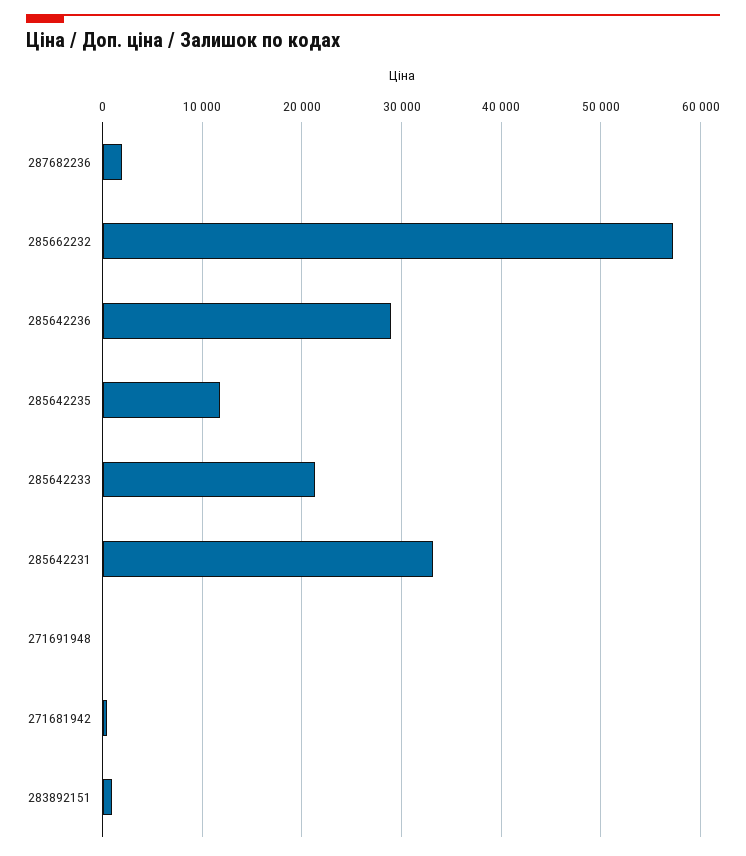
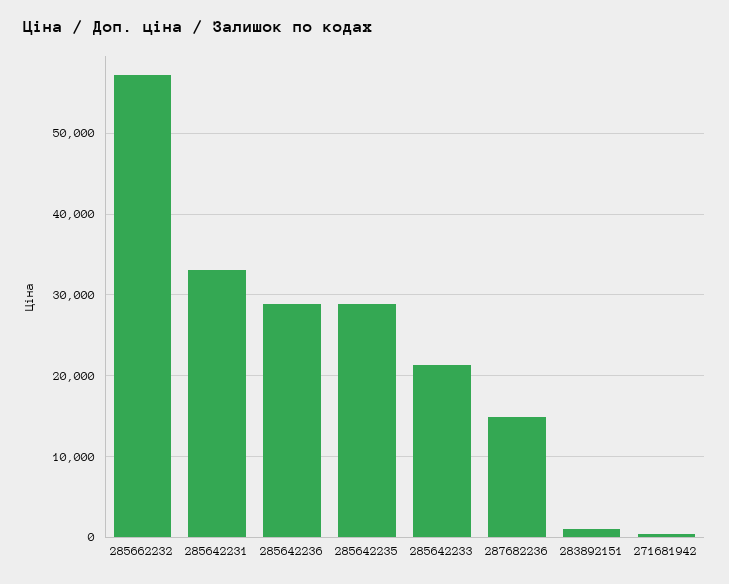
  {
-   "287682236": 2000,
+   "287682236": 15000,
    "285662232": 57000,
    "285642236": 29000,
-   "285642235": 12000,
+   "285642235": 29000,
    "285642233": 21000,
    "285642231": 33000,
-   "271691948": 0,
    "271681942": 0,
    "283892151": 1000
  }

